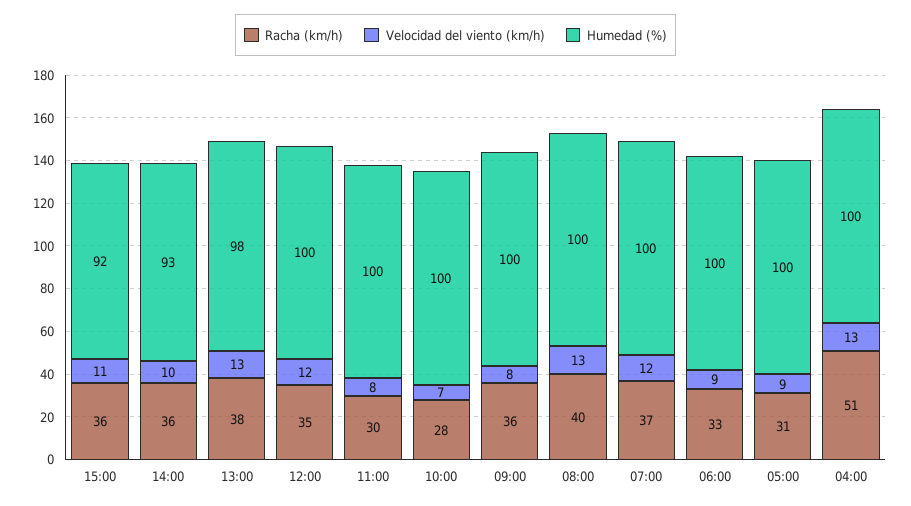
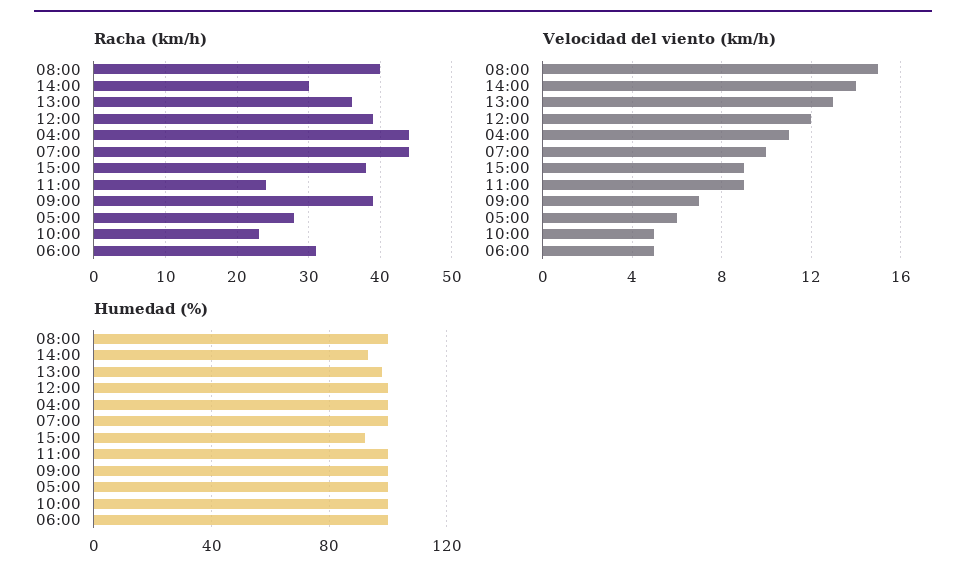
  {
    "Racha (km/h)": {
-     "15:00": 36,
+     "15:00": 38,
-     "14:00": 36,
+     "14:00": 30,
-     "13:00": 38,
+     "13:00": 36,
-     "12:00": 35,
+     "12:00": 39,
-     "11:00": 30,
+     "11:00": 24,
-     "10:00": 28,
+     "10:00": 23,
-     "09:00": 36,
+     "09:00": 39,
      "08:00": 40,
-     "07:00": 37,
+     "07:00": 44,
-     "06:00": 33,
+     "06:00": 31,
-     "05:00": 31,
+     "05:00": 28,
-     "04:00": 51
+     "04:00": 44
    },
    "Velocidad del viento (km/h)": {
-     "15:00": 11,
+     "15:00": 9,
-     "14:00": 10,
+     "14:00": 14,
      "13:00": 13,
      "12:00": 12,
-     "11:00": 8,
+     "11:00": 9,
-     "10:00": 7,
+     "10:00": 5,
-     "09:00": 8,
+     "09:00": 7,
-     "08:00": 13,
+     "08:00": 15,
-     "07:00": 12,
+     "07:00": 10,
-     "06:00": 9,
+     "06:00": 5,
-     "05:00": 9,
+     "05:00": 6,
-     "04:00": 13
+     "04:00": 11
    },
    "Humedad (%)": {
      "15:00": 92,
      "14:00": 93,
      "13:00": 98,
      "12:00": 100,
      "11:00": 100,
      "10:00": 100,
      "09:00": 100,
      "08:00": 100,
      "07:00": 100,
      "06:00": 100,
      "05:00": 100,
      "04:00": 100
    }
  }

